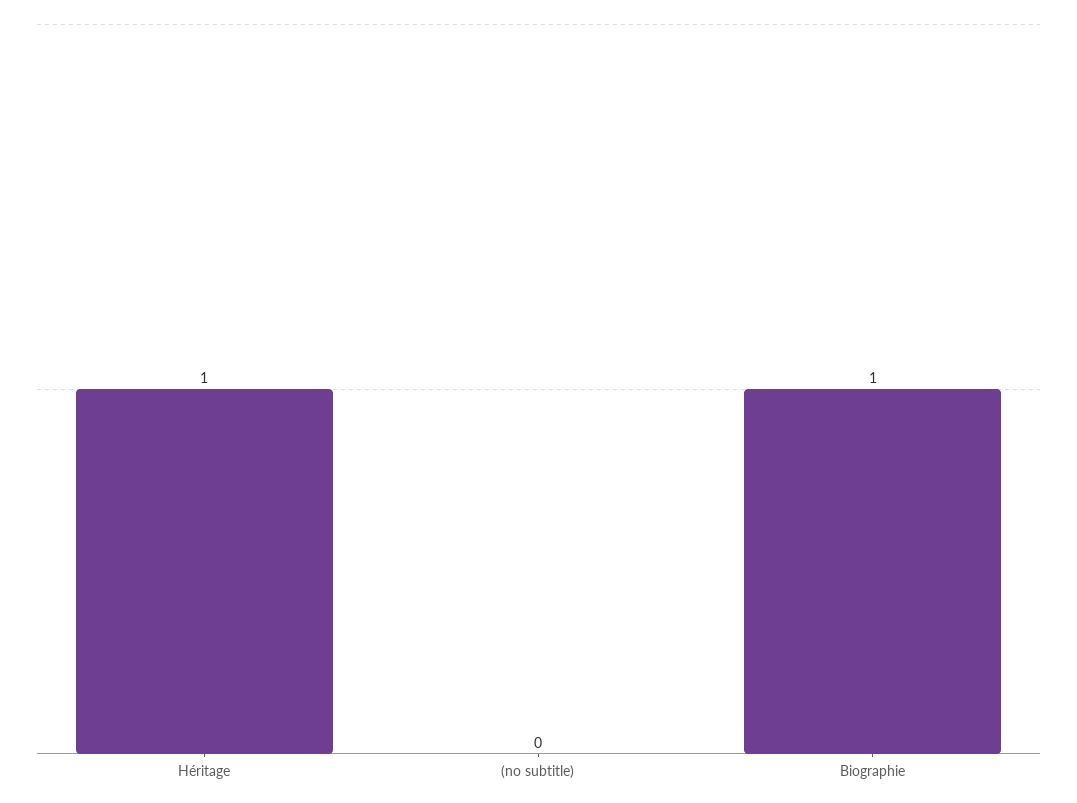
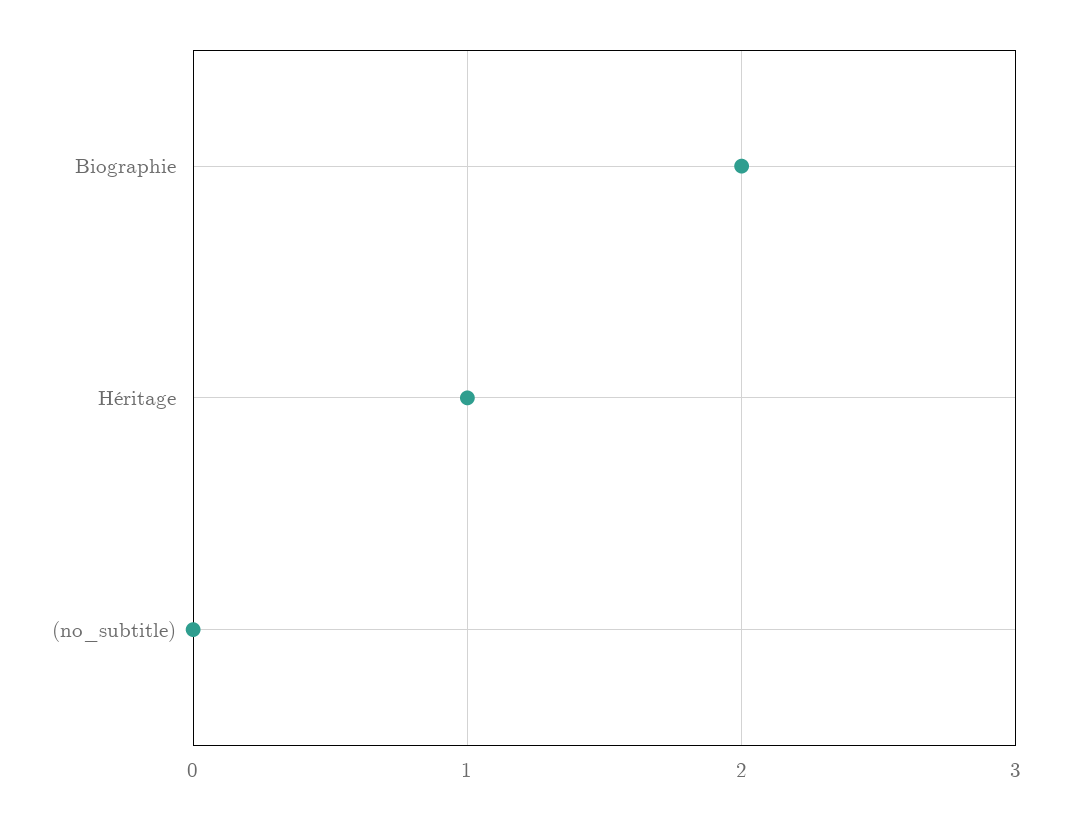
  {
    "Héritage": 1,
    "(no subtitle)": 0,
-   "Biographie": 1
+   "Biographie": 2
  }

